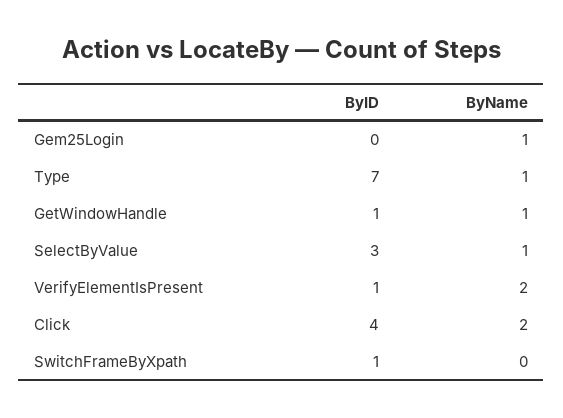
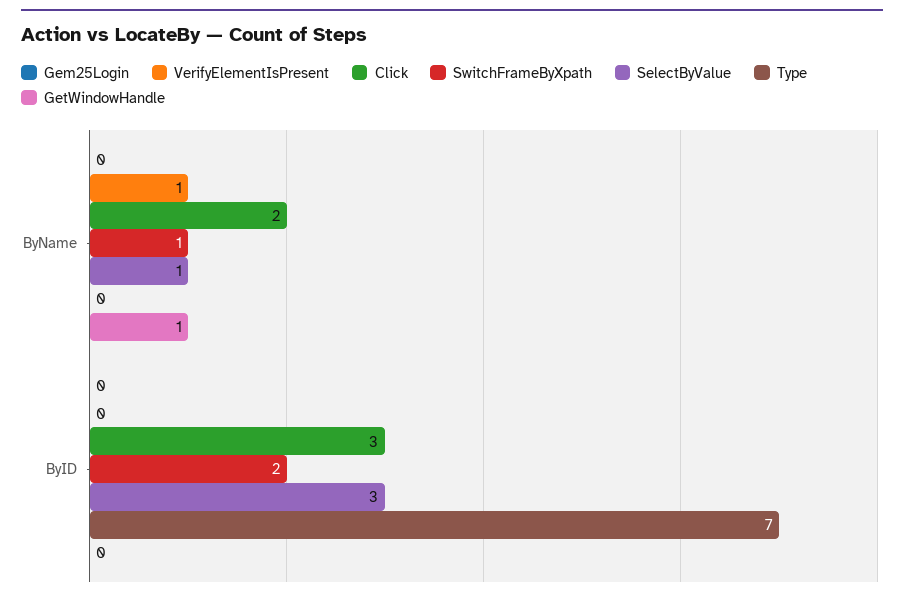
  {
    "Gem25Login": {
      "ByID": 0,
-     "ByName": 1
+     "ByName": 0
    },
    "Type": {
      "ByID": 7,
-     "ByName": 1
+     "ByName": 0
    },
    "GetWindowHandle": {
-     "ByID": 1,
+     "ByID": 0,
      "ByName": 1
    },
    "SelectByValue": {
      "ByID": 3,
      "ByName": 1
    },
    "VerifyElementIsPresent": {
-     "ByID": 1,
+     "ByID": 0,
-     "ByName": 2
+     "ByName": 1
    },
    "Click": {
-     "ByID": 4,
+     "ByID": 3,
      "ByName": 2
    },
    "SwitchFrameByXpath": {
-     "ByID": 1,
+     "ByID": 2,
-     "ByName": 0
+     "ByName": 1
    }
  }

